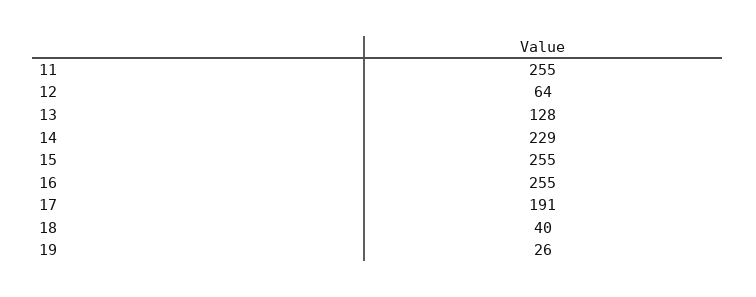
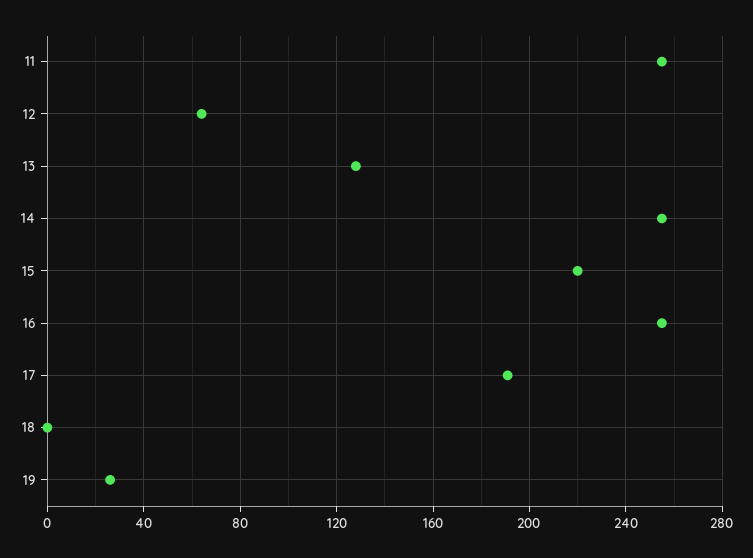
  {
    "11": 255,
    "12": 64,
    "13": 128,
-   "14": 229,
+   "14": 255,
-   "15": 255,
+   "15": 220,
    "16": 255,
    "17": 191,
-   "18": 40,
+   "18": 0,
    "19": 26
  }

